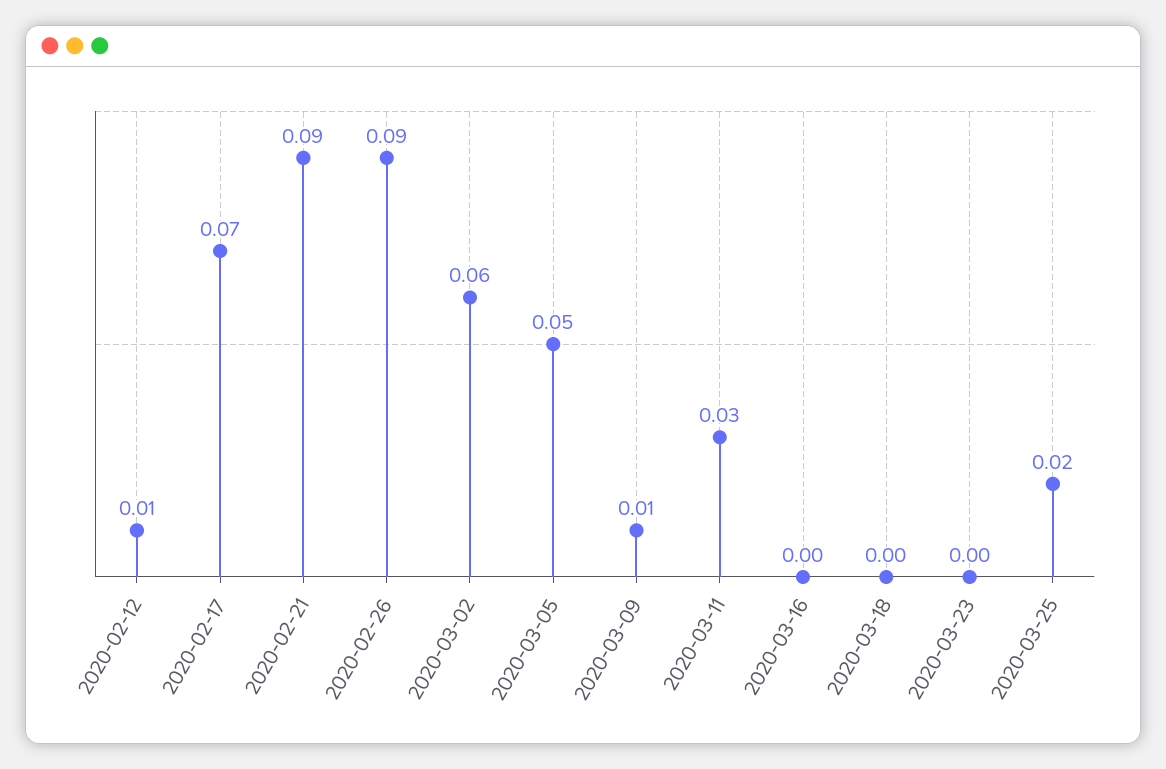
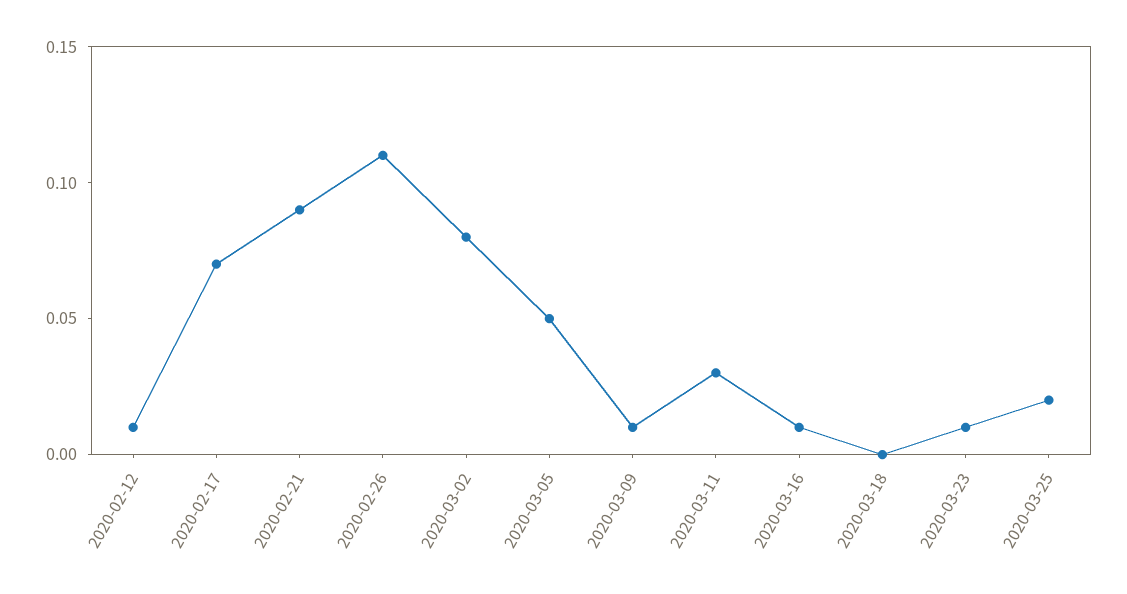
  {
    "2020-02-12": 0.01,
    "2020-02-17": 0.07,
    "2020-02-21": 0.09,
-   "2020-02-26": 0.09,
+   "2020-02-26": 0.11,
-   "2020-03-02": 0.06,
+   "2020-03-02": 0.08,
    "2020-03-05": 0.05,
    "2020-03-09": 0.01,
    "2020-03-11": 0.03,
-   "2020-03-16": 0,
+   "2020-03-16": 0.01,
    "2020-03-18": 0,
-   "2020-03-23": 0,
+   "2020-03-23": 0.01,
    "2020-03-25": 0.02
  }

